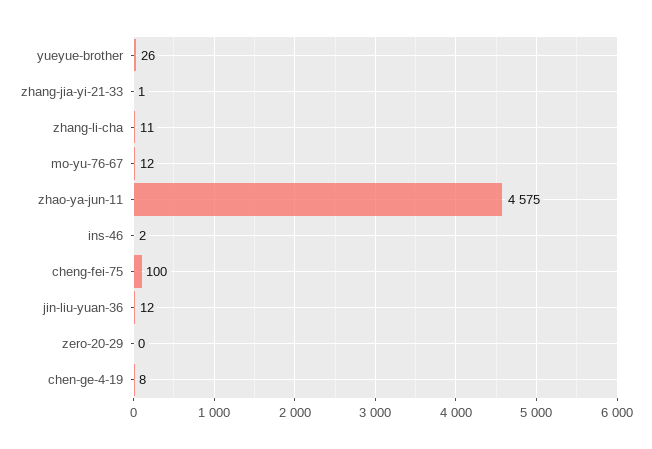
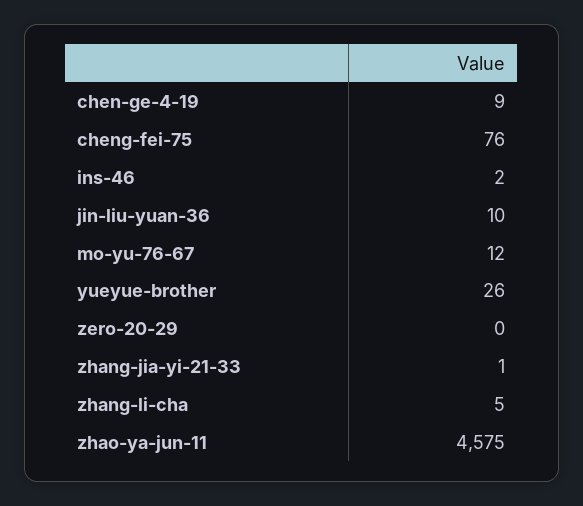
  {
    "yueyue-brother": 26,
    "zhang-jia-yi-21-33": 1,
-   "zhang-li-cha": 11,
+   "zhang-li-cha": 5,
    "mo-yu-76-67": 12,
    "zhao-ya-jun-11": 4575,
    "ins-46": 2,
-   "cheng-fei-75": 100,
+   "cheng-fei-75": 76,
-   "jin-liu-yuan-36": 12,
+   "jin-liu-yuan-36": 10,
    "zero-20-29": 0,
-   "chen-ge-4-19": 8
+   "chen-ge-4-19": 9
  }

